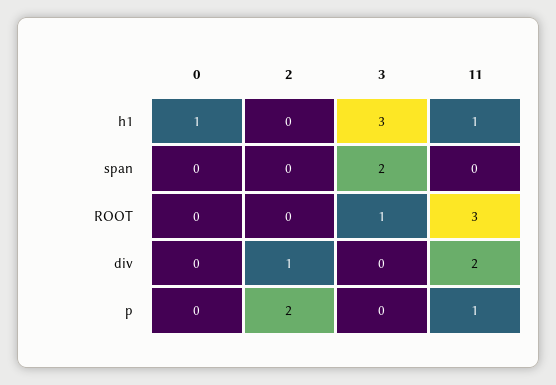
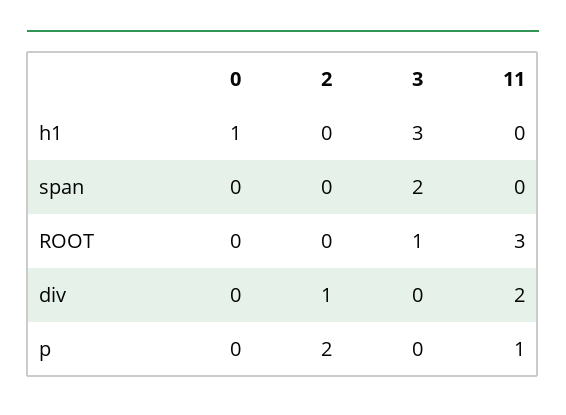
  {
    "0": {
      "h1": 1,
      "span": 0,
      "ROOT": 0,
      "div": 0,
      "p": 0
    },
    "2": {
      "h1": 0,
      "span": 0,
      "ROOT": 0,
      "div": 1,
      "p": 2
    },
    "3": {
      "h1": 3,
      "span": 2,
      "ROOT": 1,
      "div": 0,
      "p": 0
    },
    "11": {
-     "h1": 1,
+     "h1": 0,
      "span": 0,
      "ROOT": 3,
      "div": 2,
      "p": 1
    }
  }

